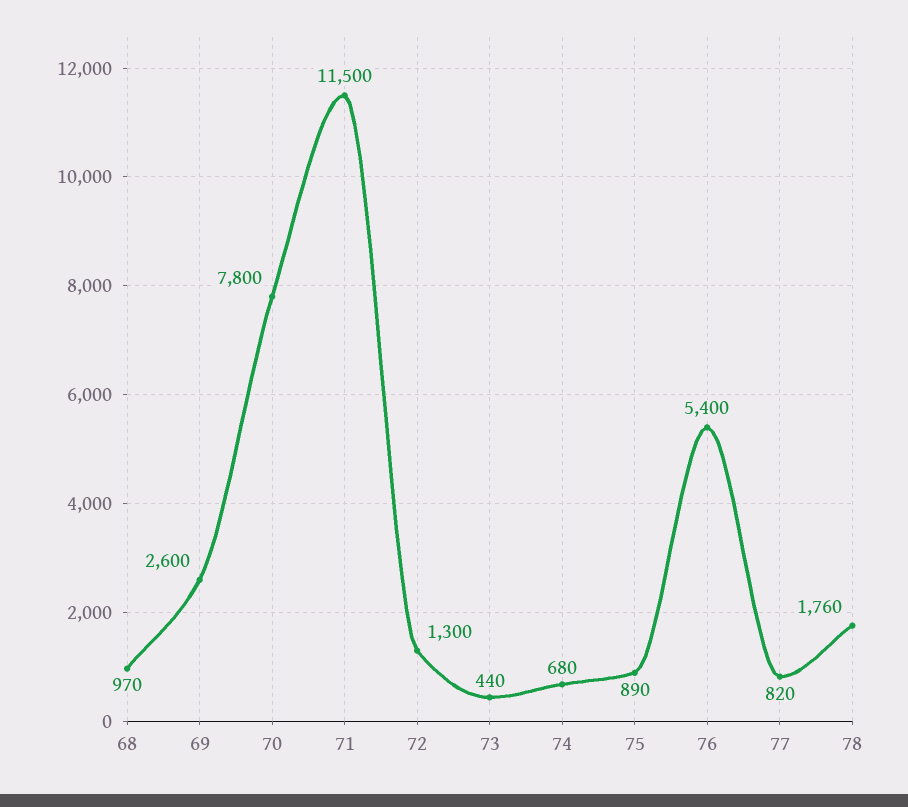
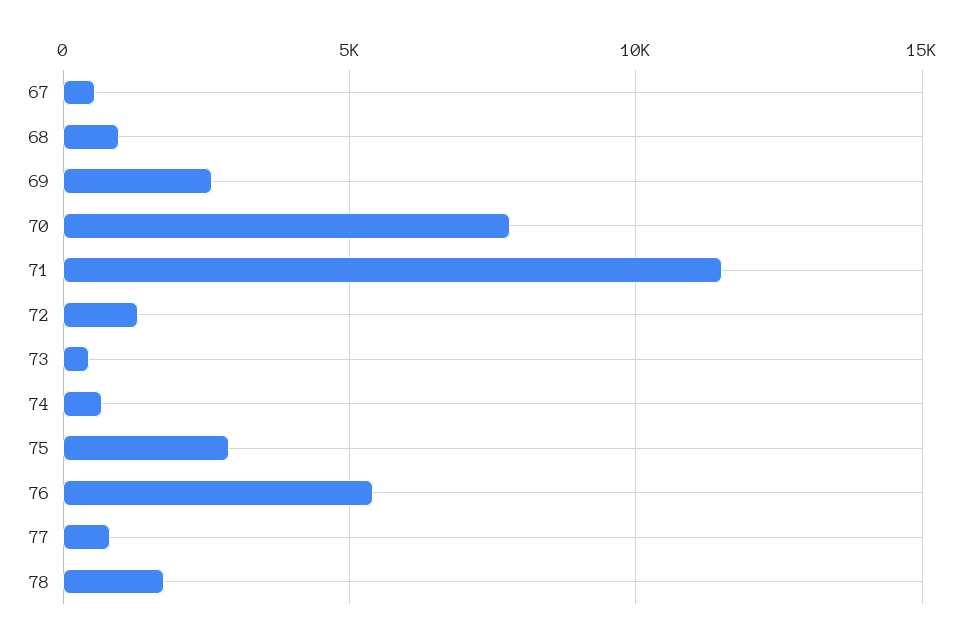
  {
    "68": 970,
    "69": 2600,
    "70": 7800,
    "71": 11500,
    "72": 1300,
    "73": 440,
    "74": 680,
-   "75": 890,
+   "75": 3000,
    "76": 5400,
    "77": 820,
-   "78": 1760
+   "78": 1760,
+   "67": 500
  }

